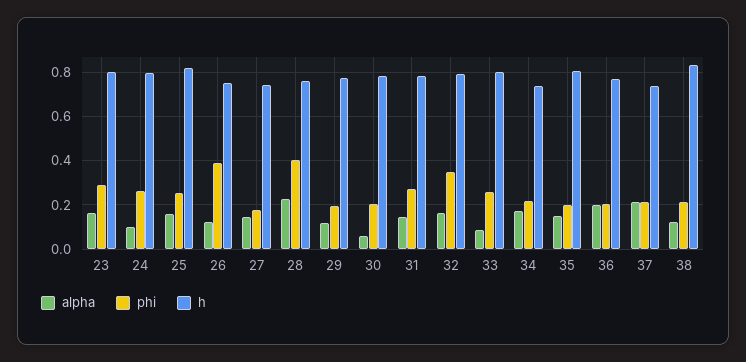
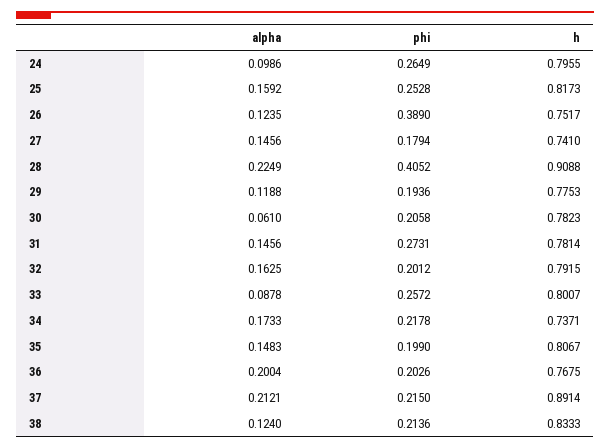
  {
    "alpha": {
-     "23": 0.15,
      "24": 0.0986,
      "25": 0.1592,
      "26": 0.1235,
      "27": 0.1456,
      "28": 0.2249,
      "29": 0.1188,
      "30": 0.061,
      "31": 0.1456,
      "32": 0.1625,
      "33": 0.0878,
      "34": 0.1733,
      "35": 0.1483,
      "36": 0.2004,
      "37": 0.2121,
      "38": 0.124
    },
    "phi": {
-     "23": 0.3,
      "24": 0.2649,
      "25": 0.2528,
      "26": 0.389,
      "27": 0.1794,
      "28": 0.4052,
      "29": 0.1936,
      "30": 0.2058,
      "31": 0.2731,
-     "32": 0.35,
+     "32": 0.2012,
      "33": 0.2572,
      "34": 0.2178,
      "35": 0.199,
      "36": 0.2026,
      "37": 0.215,
      "38": 0.2136
    },
    "h": {
-     "23": 0.8,
      "24": 0.7955,
      "25": 0.8173,
      "26": 0.7517,
      "27": 0.741,
-     "28": 0.75,
+     "28": 0.9088,
      "29": 0.7753,
      "30": 0.7823,
      "31": 0.7814,
      "32": 0.7915,
      "33": 0.8007,
      "34": 0.7371,
      "35": 0.8067,
      "36": 0.7675,
-     "37": 0.75,
+     "37": 0.8914,
      "38": 0.8333
    }
  }

